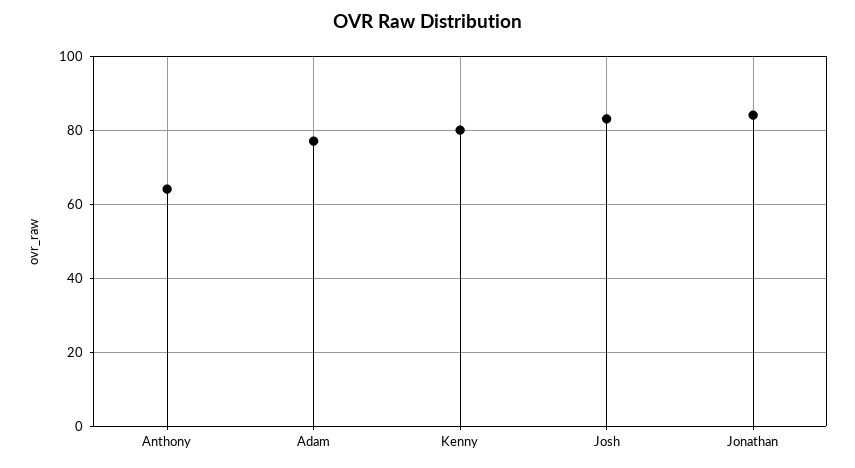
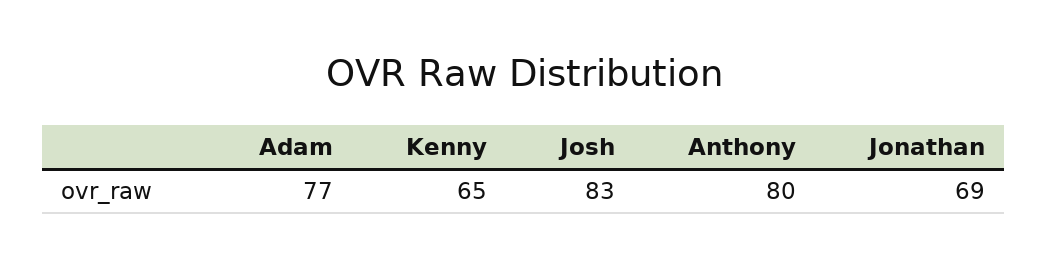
  {
-   "Anthony": 65,
+   "Anthony": 80,
    "Adam": 77,
-   "Kenny": 80,
+   "Kenny": 65,
    "Josh": 83,
-   "Jonathan": 85
+   "Jonathan": 69
  }

